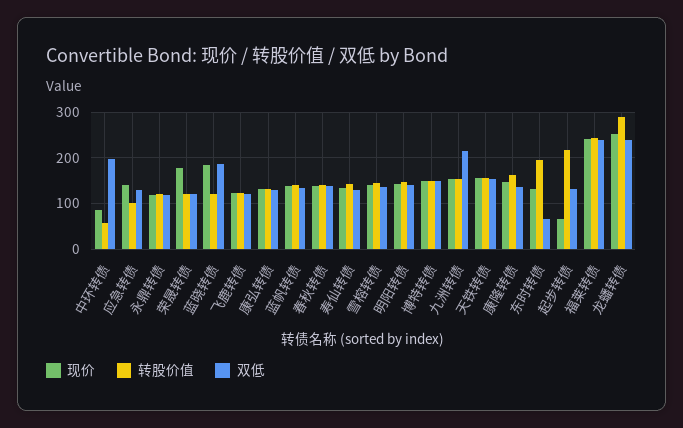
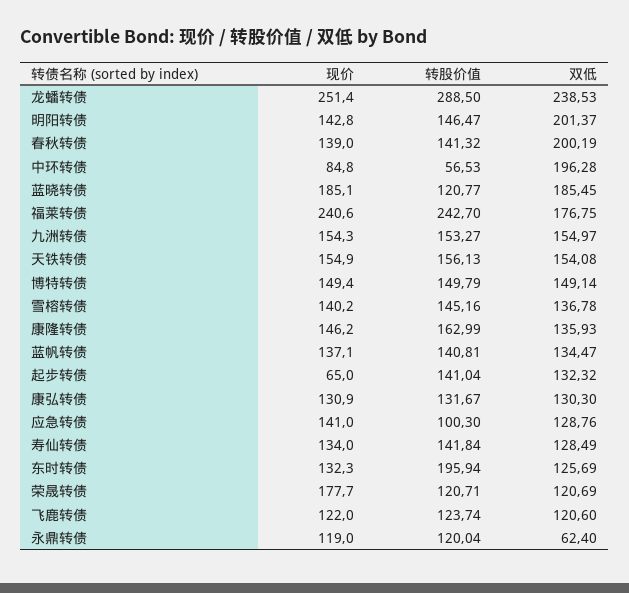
  {
    "现价": {
      "中环转债": 84.8,
      "应急转债": 141,
      "永鼎转债": 119,
      "荣晟转债": 177.7,
      "蓝晓转债": 185.1,
      "飞鹿转债": 122,
      "康弘转债": 130.9,
      "蓝帆转债": 137.1,
      "春秋转债": 139,
      "寿仙转债": 134,
      "雪榕转债": 140.2,
      "明阳转债": 142.8,
      "博特转债": 149.4,
      "九洲转债": 154.3,
      "天铁转债": 154.9,
      "康隆转债": 146.2,
      "东时转债": 132.3,
      "起步转债": 65,
      "福莱转债": 240.6,
      "龙蟠转债": 251.4
    },
    "转股价值": {
      "中环转债": 56.53,
      "应急转债": 100.3,
      "永鼎转债": 120.04,
      "荣晟转债": 120.71,
      "蓝晓转债": 120.77,
      "飞鹿转债": 123.74,
      "康弘转债": 131.67,
      "蓝帆转债": 140.81,
      "春秋转债": 141.32,
      "寿仙转债": 141.84,
      "雪榕转债": 145.16,
      "明阳转债": 146.47,
      "博特转债": 149.79,
      "九洲转债": 153.27,
      "天铁转债": 156.13,
      "康隆转债": 162.99,
      "东时转债": 195.94,
-     "起步转债": 220,
+     "起步转债": 141.04,
      "福莱转债": 242.7,
      "龙蟠转债": 288.5
    },
    "双低": {
      "中环转债": 196.28,
      "应急转债": 128.76,
-     "永鼎转债": 120,
+     "永鼎转债": 62.4,
      "荣晟转债": 120.69,
      "蓝晓转债": 185.45,
      "飞鹿转债": 120.6,
      "康弘转债": 130.3,
      "蓝帆转债": 134.47,
-     "春秋转债": 140,
+     "春秋转债": 200.19,
      "寿仙转债": 128.49,
      "雪榕转债": 136.78,
-     "明阳转债": 140,
+     "明阳转债": 201.37,
      "博特转债": 149.14,
-     "九洲转债": 220,
+     "九洲转债": 154.97,
      "天铁转债": 154.08,
      "康隆转债": 135.93,
-     "东时转债": 60,
+     "东时转债": 125.69,
      "起步转债": 132.32,
-     "福莱转债": 240,
+     "福莱转债": 176.75,
      "龙蟠转债": 238.53
    }
  }

